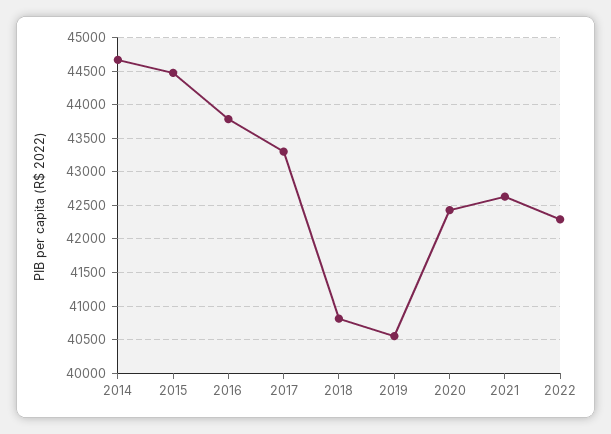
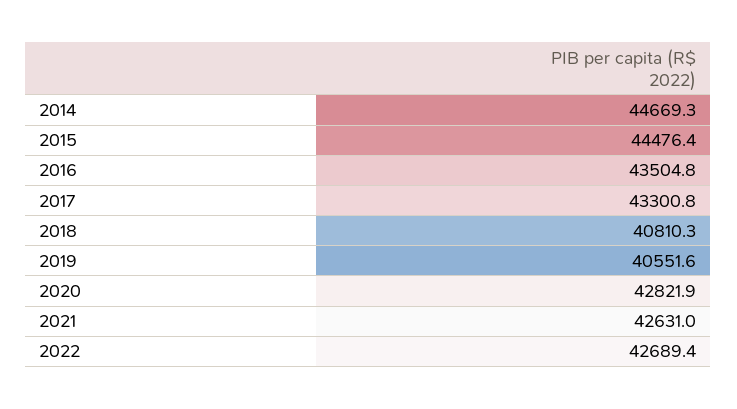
  {
    "2014": 44669.3,
    "2015": 44476.4,
-   "2016": 43800,
+   "2016": 43504.8,
    "2017": 43300.8,
    "2018": 40810.3,
    "2019": 40551.6,
-   "2020": 42400,
+   "2020": 42821.9,
    "2021": 42631,
-   "2022": 42300
+   "2022": 42689.4
  }

